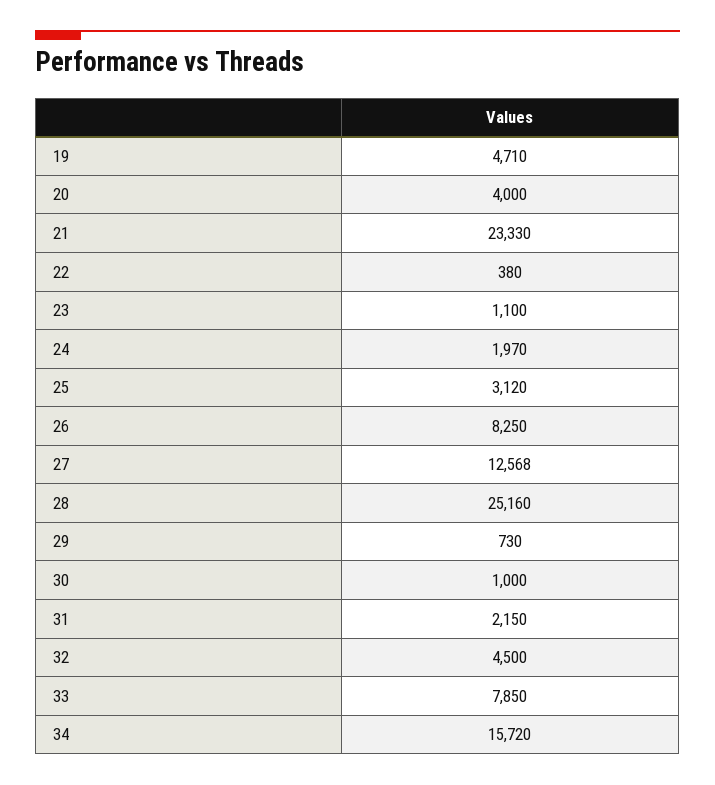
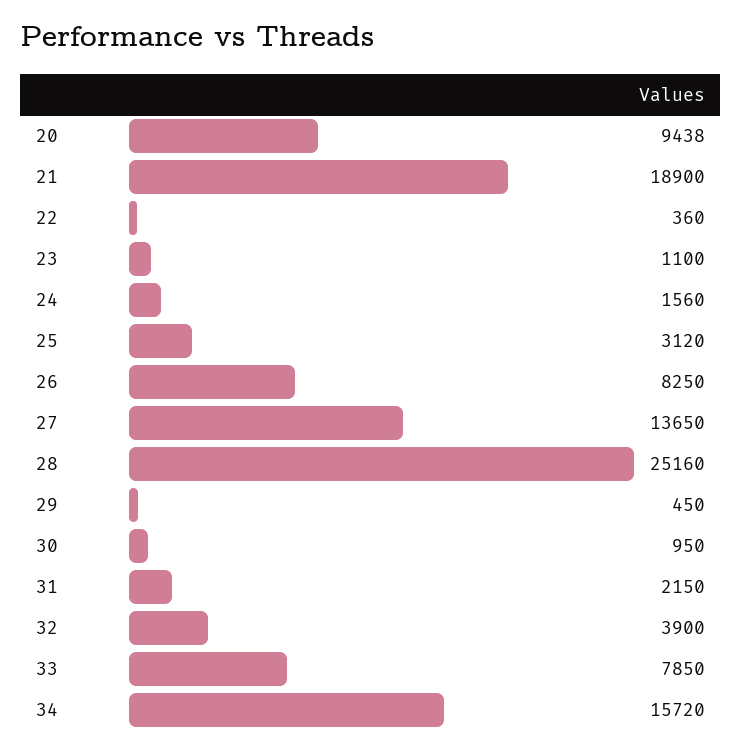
  {
-   "19": 4710,
-   "20": 4000,
+   "20": 9438,
-   "21": 23330,
+   "21": 18900,
-   "22": 380,
+   "22": 360,
    "23": 1100,
-   "24": 1970,
+   "24": 1560,
    "25": 3120,
    "26": 8250,
-   "27": 12568,
+   "27": 13650,
    "28": 25160,
-   "29": 730,
+   "29": 450,
-   "30": 1000,
+   "30": 950,
    "31": 2150,
-   "32": 4500,
+   "32": 3900,
    "33": 7850,
    "34": 15720
  }

